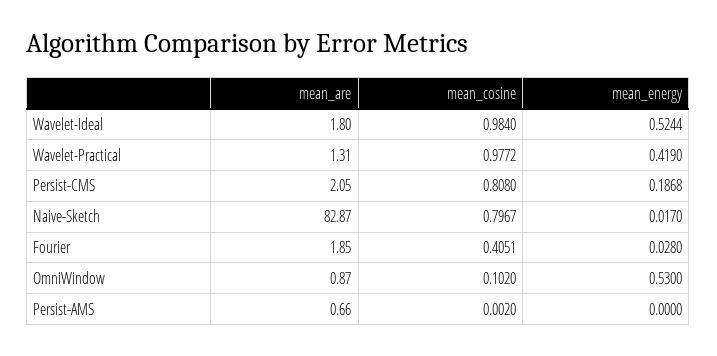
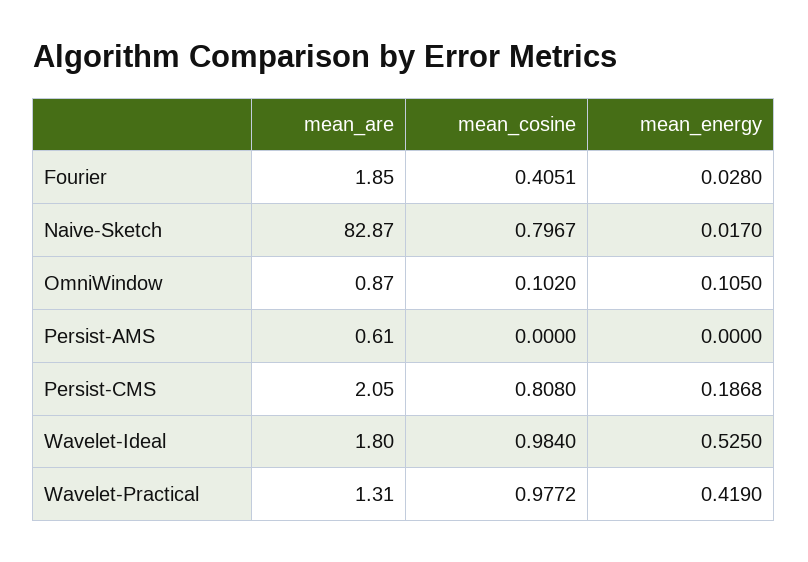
  {
    "mean_are": {
      "Wavelet-Ideal": 1.8,
      "Wavelet-Practical": 1.31,
      "Persist-CMS": 2.05,
      "Naive-Sketch": 82.87,
      "Fourier": 1.85,
      "OmniWindow": 0.87,
-     "Persist-AMS": 0.66
+     "Persist-AMS": 0.61
    },
    "mean_cosine": {
      "Wavelet-Ideal": 0.984,
      "Wavelet-Practical": 0.9772,
      "Persist-CMS": 0.808,
      "Naive-Sketch": 0.7967,
      "Fourier": 0.4051,
      "OmniWindow": 0.102,
-     "Persist-AMS": 0.002
+     "Persist-AMS": 0
    },
    "mean_energy": {
-     "Wavelet-Ideal": 0.5244,
+     "Wavelet-Ideal": 0.525,
      "Wavelet-Practical": 0.419,
      "Persist-CMS": 0.1868,
      "Naive-Sketch": 0.017,
      "Fourier": 0.028,
-     "OmniWindow": 0.53,
+     "OmniWindow": 0.105,
      "Persist-AMS": 0
    }
  }

